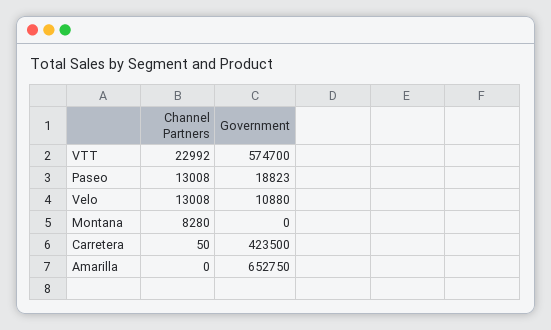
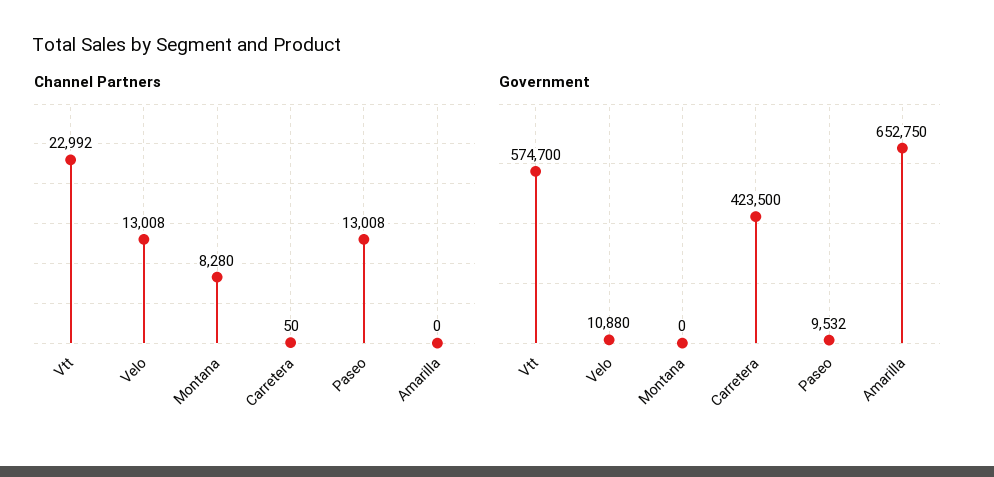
  {
    "Channel Partners": {
      "VTT": 22992,
      "Paseo": 13008,
      "Velo": 13008,
      "Montana": 8280,
      "Carretera": 50,
      "Amarilla": 0
    },
    "Government": {
      "VTT": 574700,
-     "Paseo": 18823,
+     "Paseo": 9532,
      "Velo": 10880,
      "Montana": 0,
      "Carretera": 423500,
      "Amarilla": 652750
    }
  }

